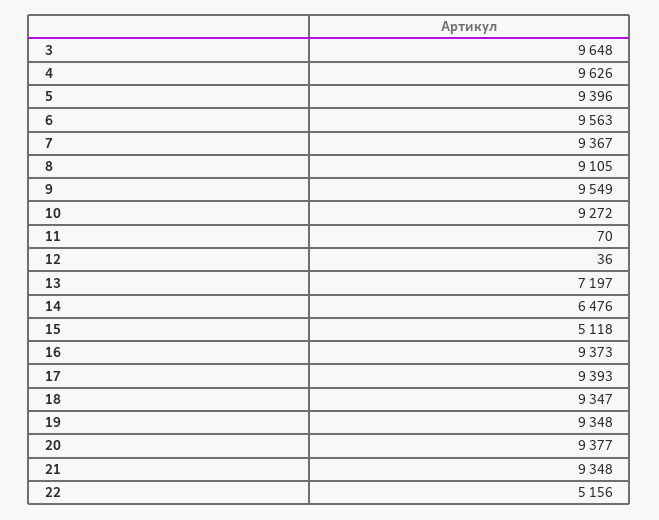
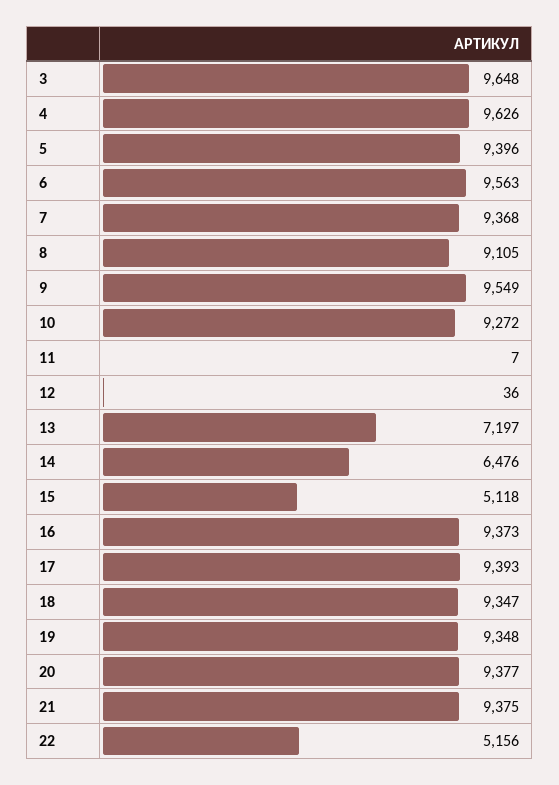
  {
    "3": 9648,
    "4": 9626,
    "5": 9396,
    "6": 9563,
-   "7": 9367,
+   "7": 9368,
    "8": 9105,
    "9": 9549,
    "10": 9272,
-   "11": 70,
+   "11": 7,
    "12": 36,
    "13": 7197,
    "14": 6476,
    "15": 5118,
    "16": 9373,
    "17": 9393,
    "18": 9347,
    "19": 9348,
    "20": 9377,
-   "21": 9348,
+   "21": 9375,
    "22": 5156
  }

